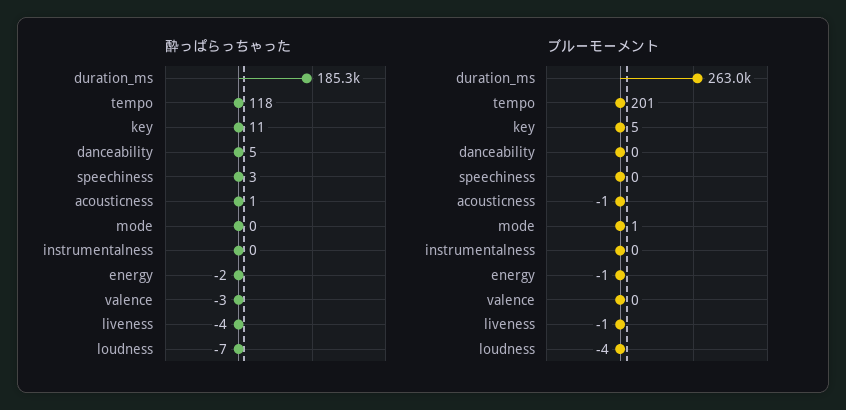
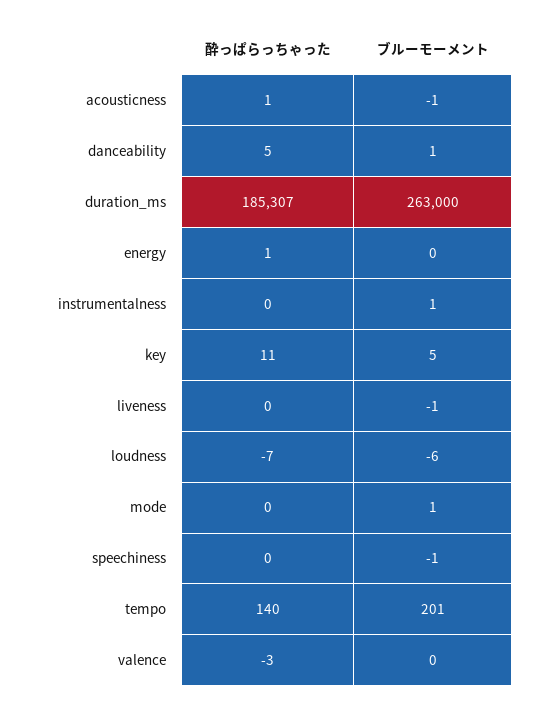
  {
    "酔っぱらっちゃった": {
      "duration_ms": 185307,
-     "tempo": 118,
+     "tempo": 140,
      "key": 11,
      "danceability": 5,
-     "speechiness": 3,
+     "speechiness": 0,
      "acousticness": 1,
      "mode": 0,
      "instrumentalness": 0,
-     "energy": -2,
+     "energy": 1,
      "valence": -3,
-     "liveness": -4,
+     "liveness": 0,
      "loudness": -7
    },
    "ブルーモーメント": {
      "duration_ms": 263000,
      "tempo": 201,
      "key": 5,
-     "danceability": 0,
+     "danceability": 1,
-     "speechiness": 0,
+     "speechiness": -1,
      "acousticness": -1,
      "mode": 1,
-     "instrumentalness": 0,
+     "instrumentalness": 1,
-     "energy": -1,
+     "energy": 0,
      "valence": 0,
      "liveness": -1,
-     "loudness": -4
+     "loudness": -6
    }
  }

